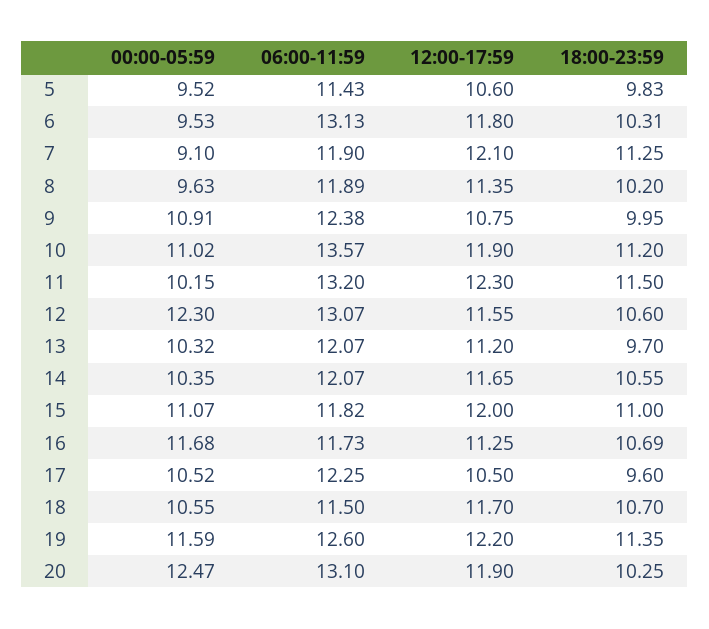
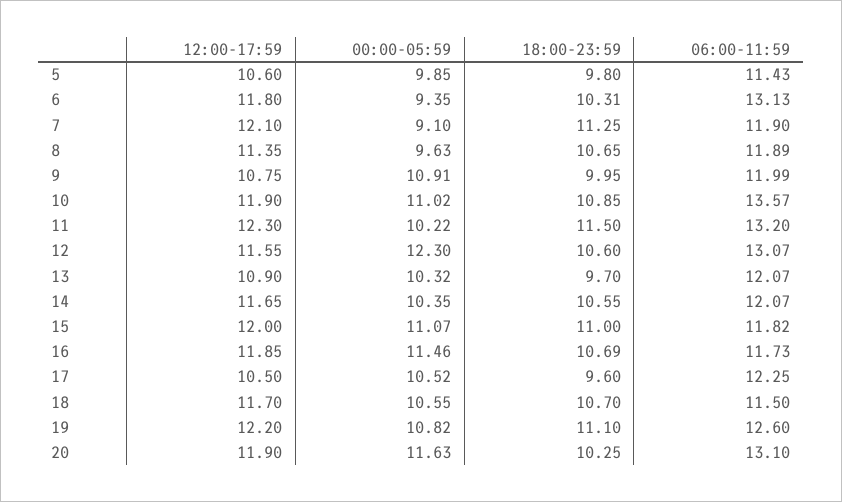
  {
    "00:00-05:59": {
-     "5": 9.52,
+     "5": 9.85,
-     "6": 9.53,
+     "6": 9.35,
      "7": 9.1,
      "8": 9.63,
      "9": 10.91,
      "10": 11.02,
-     "11": 10.15,
+     "11": 10.22,
      "12": 12.3,
      "13": 10.32,
      "14": 10.35,
      "15": 11.07,
-     "16": 11.68,
+     "16": 11.46,
      "17": 10.52,
      "18": 10.55,
-     "19": 11.59,
+     "19": 10.82,
-     "20": 12.47
+     "20": 11.63
    },
    "06:00-11:59": {
      "5": 11.43,
      "6": 13.13,
      "7": 11.9,
      "8": 11.89,
-     "9": 12.38,
+     "9": 11.99,
      "10": 13.57,
      "11": 13.2,
      "12": 13.07,
      "13": 12.07,
      "14": 12.07,
      "15": 11.82,
      "16": 11.73,
      "17": 12.25,
      "18": 11.5,
      "19": 12.6,
      "20": 13.1
    },
    "12:00-17:59": {
      "5": 10.6,
      "6": 11.8,
      "7": 12.1,
      "8": 11.35,
      "9": 10.75,
      "10": 11.9,
      "11": 12.3,
      "12": 11.55,
-     "13": 11.2,
+     "13": 10.9,
      "14": 11.65,
      "15": 12,
-     "16": 11.25,
+     "16": 11.85,
      "17": 10.5,
      "18": 11.7,
      "19": 12.2,
      "20": 11.9
    },
    "18:00-23:59": {
-     "5": 9.83,
+     "5": 9.8,
      "6": 10.31,
      "7": 11.25,
-     "8": 10.2,
+     "8": 10.65,
      "9": 9.95,
-     "10": 11.2,
+     "10": 10.85,
      "11": 11.5,
      "12": 10.6,
      "13": 9.7,
      "14": 10.55,
      "15": 11,
      "16": 10.69,
      "17": 9.6,
      "18": 10.7,
-     "19": 11.35,
+     "19": 11.1,
      "20": 10.25
    }
  }

